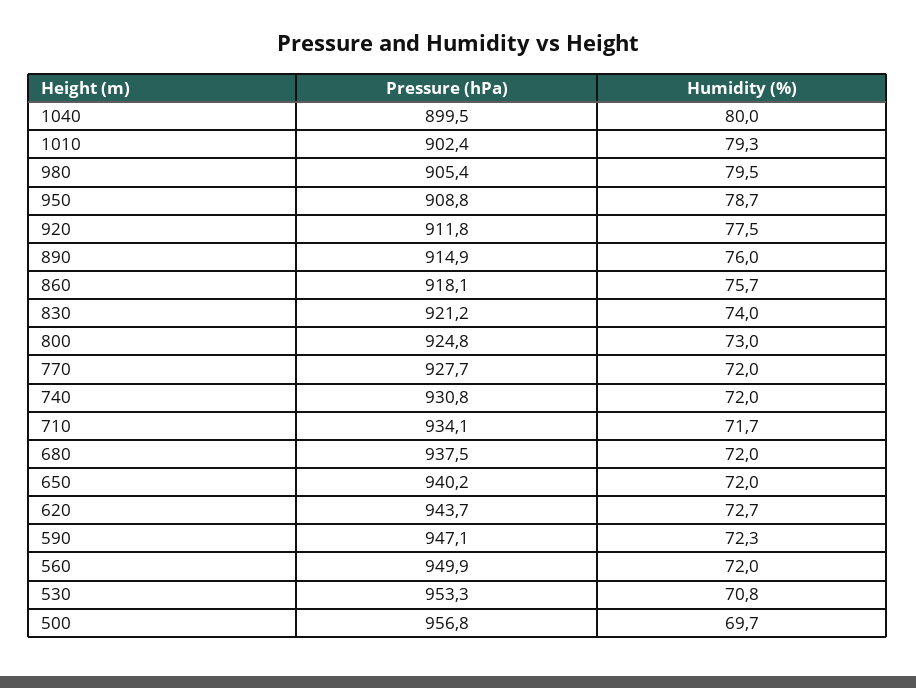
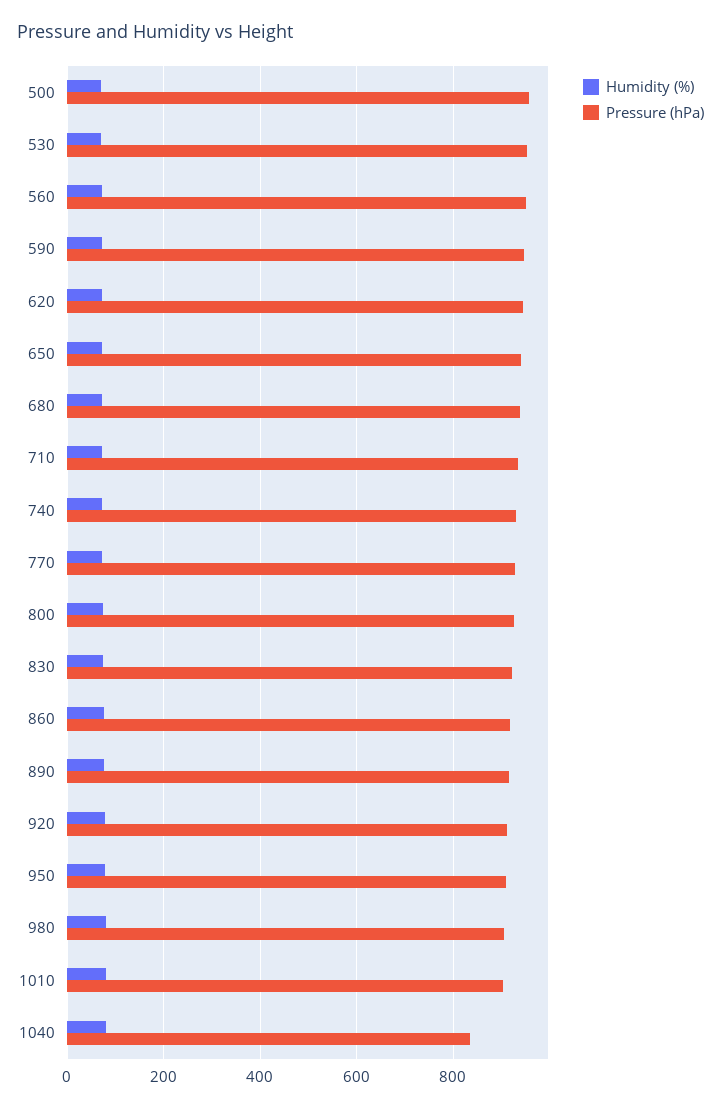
  {
    "Pressure (hPa)": {
-     "1040": 899.5,
+     "1040": 840,
      "1010": 902.4,
      "980": 905.4,
      "950": 908.8,
      "920": 911.8,
      "890": 914.9,
      "860": 918.1,
      "830": 921.2,
      "800": 924.8,
      "770": 927.7,
      "740": 930.8,
      "710": 934.1,
      "680": 937.5,
      "650": 940.2,
      "620": 943.7,
      "590": 947.1,
      "560": 949.9,
      "530": 953.3,
      "500": 956.8
    },
    "Humidity (%)": {
      "1040": 80,
      "1010": 79.3,
      "980": 79.5,
      "950": 78.7,
      "920": 77.5,
      "890": 76,
      "860": 75.7,
      "830": 74,
      "800": 73,
      "770": 72,
      "740": 72,
      "710": 71.7,
      "680": 72,
      "650": 72,
      "620": 72.7,
      "590": 72.3,
      "560": 72,
      "530": 70.8,
      "500": 69.7
    }
  }

